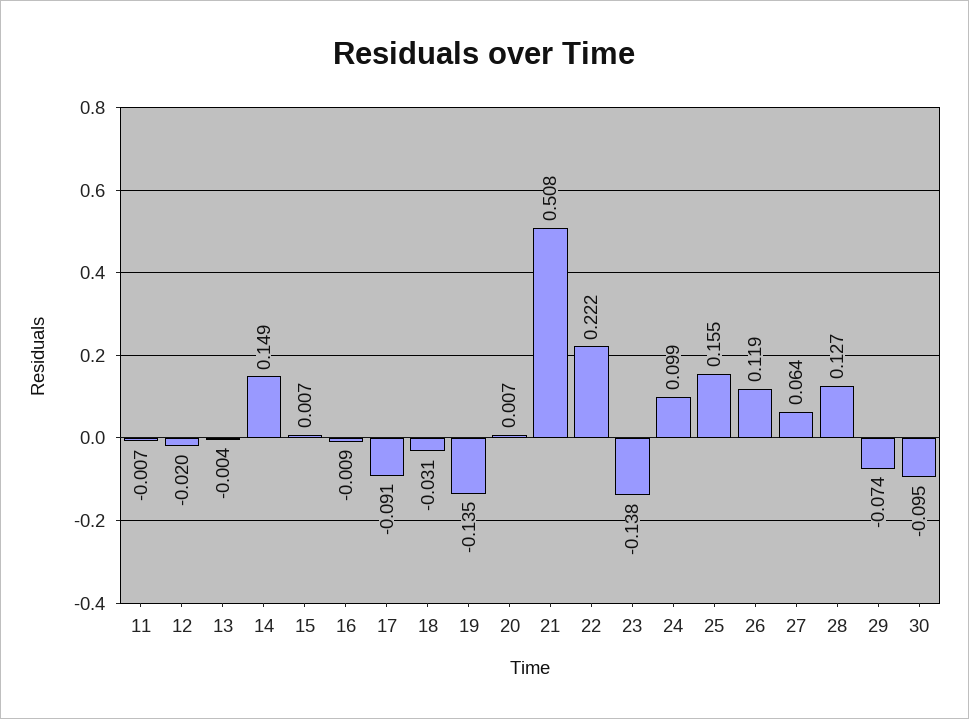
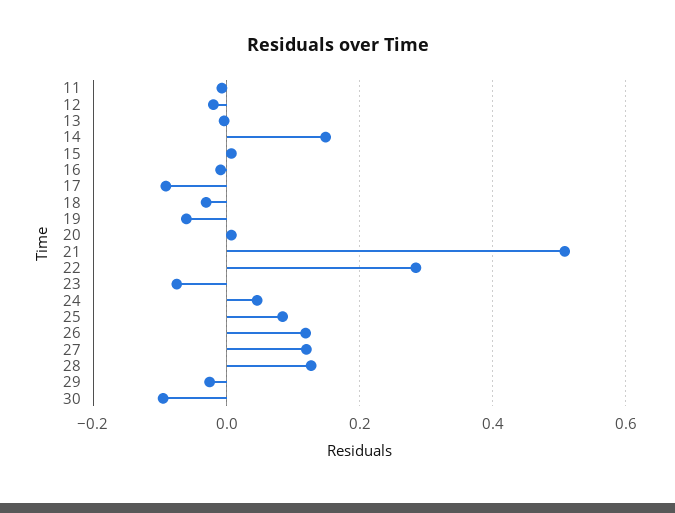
  {
    "11": -0.007,
    "12": -0.02,
    "13": -0.004,
    "14": 0.149,
    "15": 0.007,
    "16": -0.009,
    "17": -0.091,
    "18": -0.031,
-   "19": -0.135,
+   "19": -0.06,
    "20": 0.007,
    "21": 0.508,
-   "22": 0.222,
+   "22": 0.28,
-   "23": -0.138,
+   "23": -0.08,
-   "24": 0.099,
+   "24": 0.04,
-   "25": 0.155,
+   "25": 0.08,
    "26": 0.119,
-   "27": 0.064,
+   "27": 0.12,
    "28": 0.127,
-   "29": -0.074,
+   "29": -0.02,
    "30": -0.095
  }

